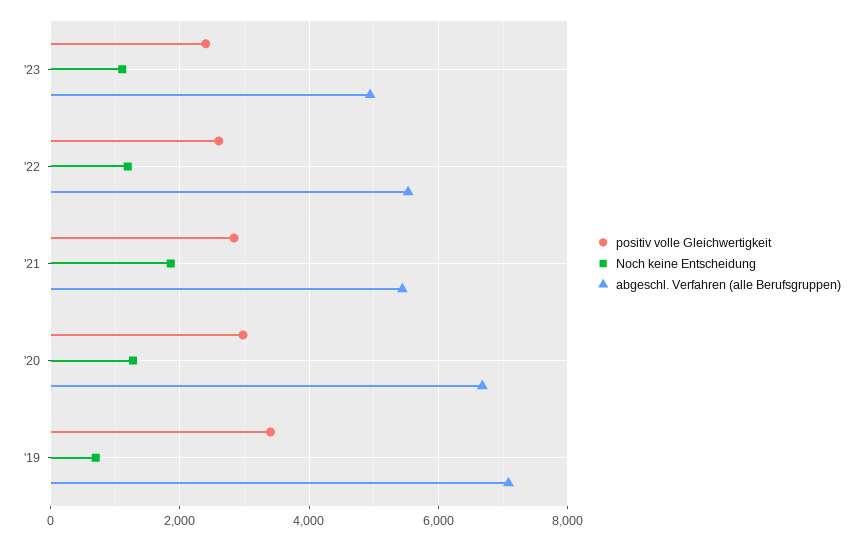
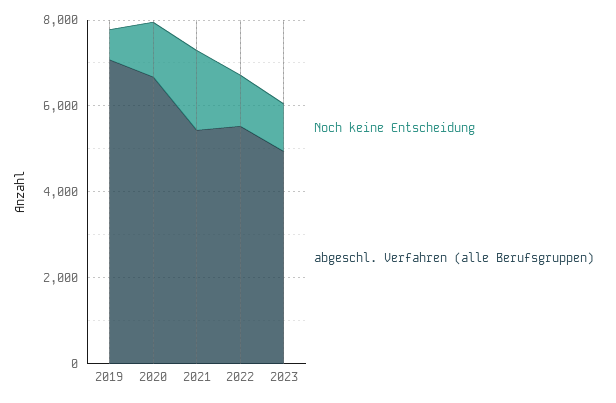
  {
-   "positiv volle Gleichwertigkeit": {
-     "'23": 2400,
-     "'22": 2600,
-     "'21": 2800,
-     "'20": 3000,
-     "'19": 3400
-   },
    "Noch keine Entscheidung": {
      "'23": 1200,
      "'22": 1200,
      "'21": 1800,
      "'20": 1200,
      "'19": 600
    },
    "abgeschl. Verfahren (alle Berufsgruppen)": {
      "'23": 5000,
      "'22": 5600,
      "'21": 5400,
      "'20": 6600,
      "'19": 7000
    }
  }

